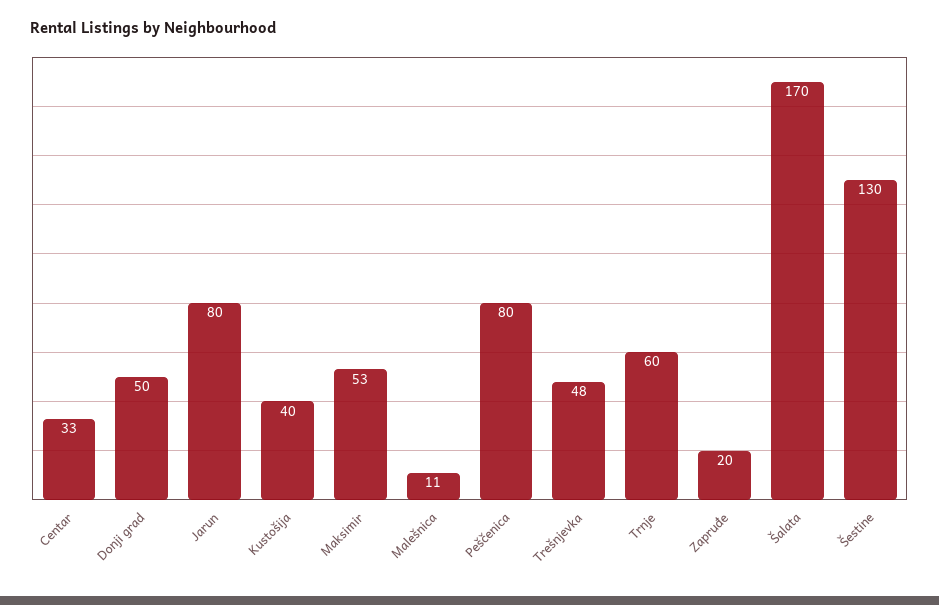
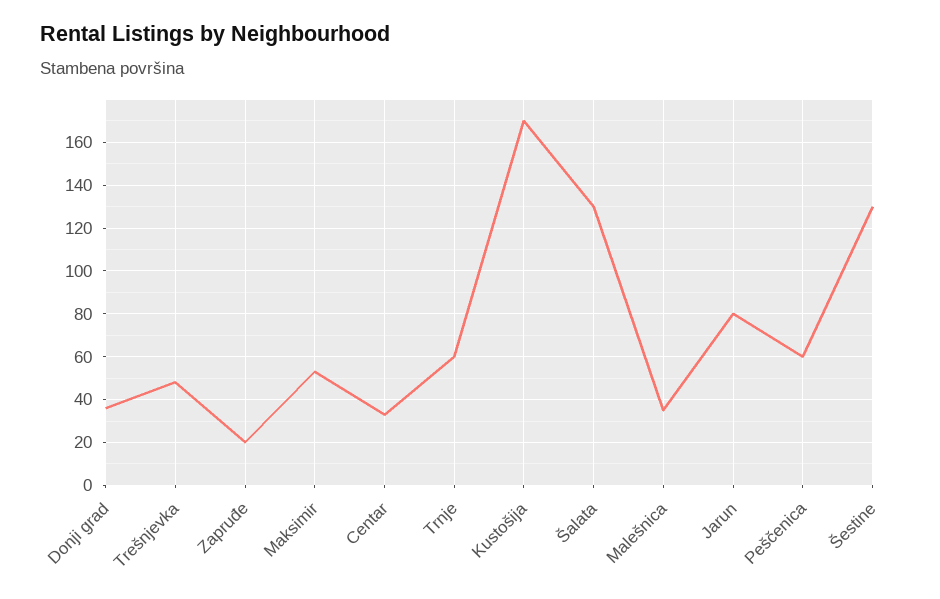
  {
    "Centar": 33,
-   "Donji grad": 50,
+   "Donji grad": 35,
    "Jarun": 80,
-   "Kustošija": 40,
+   "Kustošija": 170,
    "Maksimir": 53,
-   "Malešnica": 11,
+   "Malešnica": 35,
-   "Peščenica": 80,
+   "Peščenica": 60,
    "Trešnjevka": 48,
    "Trnje": 60,
    "Zapruđe": 20,
-   "Šalata": 170,
+   "Šalata": 130,
    "Šestine": 130
  }

